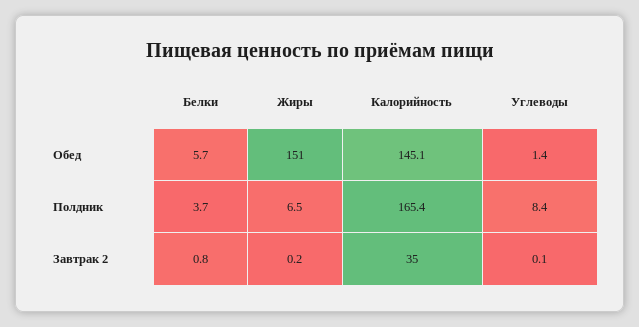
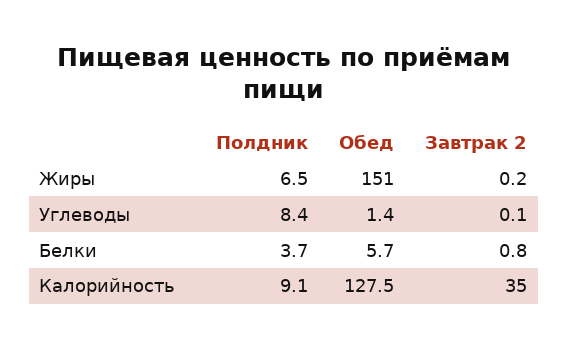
  {
    "Белки": {
      "Обед": 5.7,
      "Полдник": 3.7,
      "Завтрак 2": 0.8
    },
    "Жиры": {
      "Обед": 151,
      "Полдник": 6.5,
      "Завтрак 2": 0.2
    },
    "Калорийность": {
-     "Обед": 145.1,
+     "Обед": 127.5,
-     "Полдник": 165.4,
+     "Полдник": 9.1,
      "Завтрак 2": 35
    },
    "Углеводы": {
      "Обед": 1.4,
      "Полдник": 8.4,
      "Завтрак 2": 0.1
    }
  }

